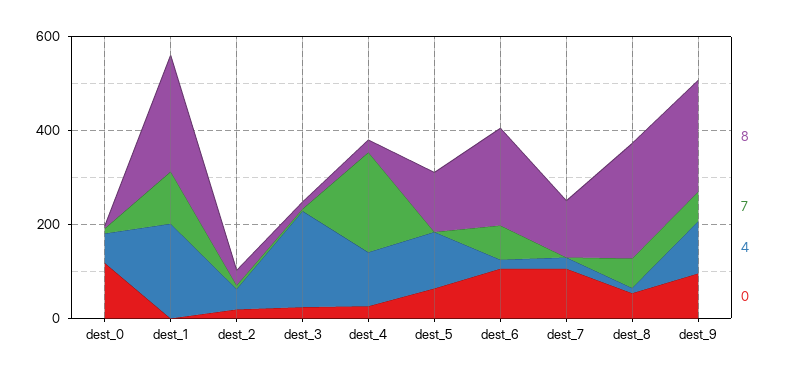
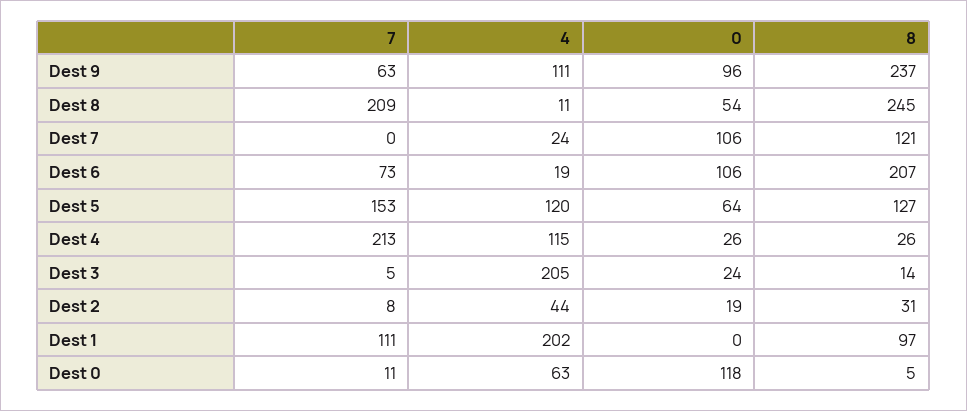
  {
    "8": {
      "dest_0": 5,
-     "dest_1": 250,
+     "dest_1": 97,
      "dest_2": 31,
      "dest_3": 14,
      "dest_4": 26,
      "dest_5": 127,
      "dest_6": 207,
      "dest_7": 121,
      "dest_8": 245,
      "dest_9": 237
    },
    "7": {
      "dest_0": 11,
      "dest_1": 111,
      "dest_2": 8,
      "dest_3": 5,
      "dest_4": 213,
-     "dest_5": 0,
+     "dest_5": 153,
      "dest_6": 73,
      "dest_7": 0,
-     "dest_8": 50,
+     "dest_8": 209,
      "dest_9": 63
    },
    "4": {
      "dest_0": 63,
      "dest_1": 202,
      "dest_2": 44,
      "dest_3": 205,
      "dest_4": 115,
      "dest_5": 120,
      "dest_6": 19,
      "dest_7": 24,
      "dest_8": 11,
      "dest_9": 111
    },
    "0": {
      "dest_0": 118,
      "dest_1": 0,
      "dest_2": 19,
      "dest_3": 24,
      "dest_4": 26,
      "dest_5": 64,
      "dest_6": 106,
      "dest_7": 106,
      "dest_8": 54,
      "dest_9": 96
    }
  }

